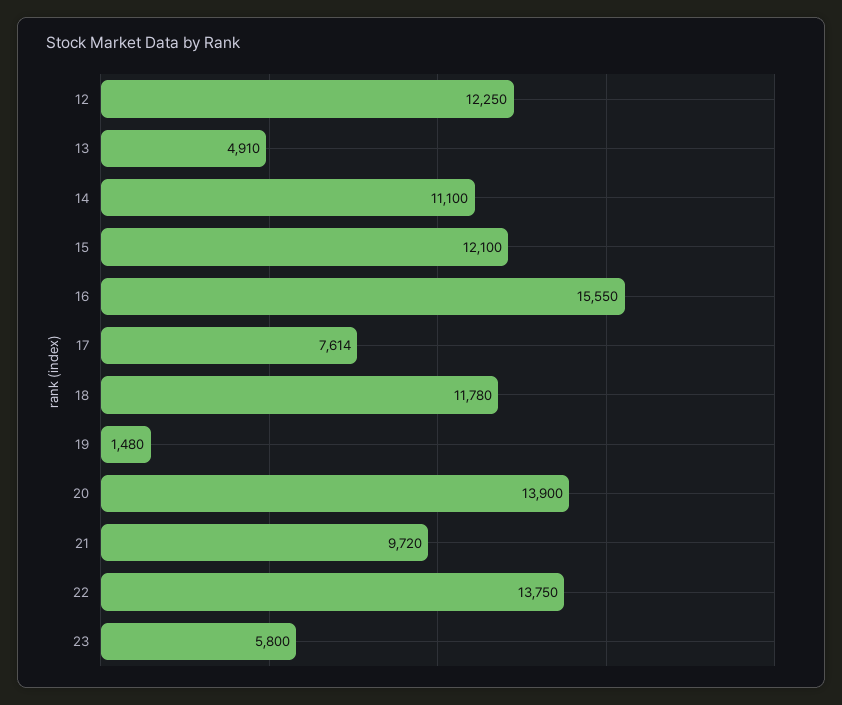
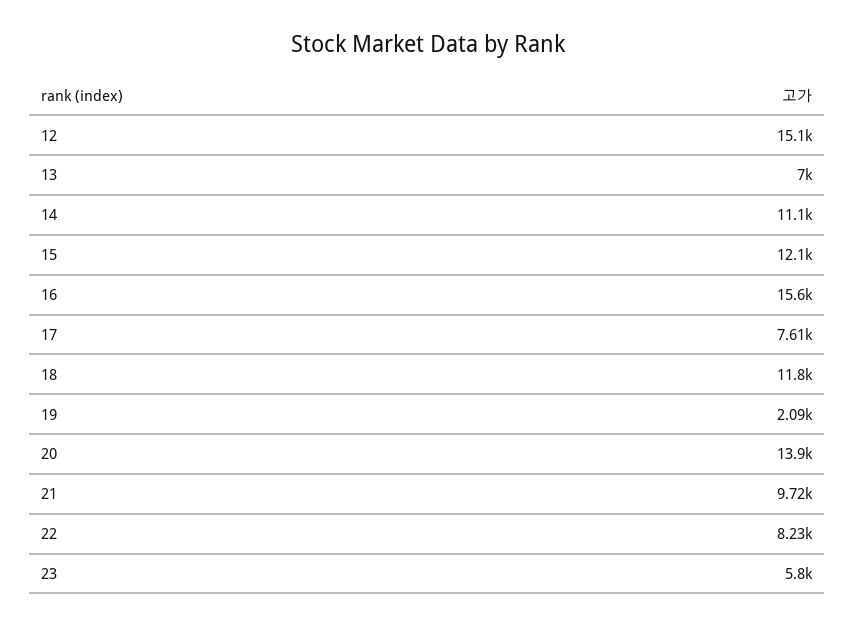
  {
-   "12": 12250,
+   "12": 15100,
-   "13": 4910,
+   "13": 7000,
    "14": 11100,
    "15": 12100,
    "16": 15550,
    "17": 7614,
    "18": 11780,
-   "19": 1480,
+   "19": 2090,
    "20": 13900,
    "21": 9720,
-   "22": 13750,
+   "22": 8230,
    "23": 5800
  }

